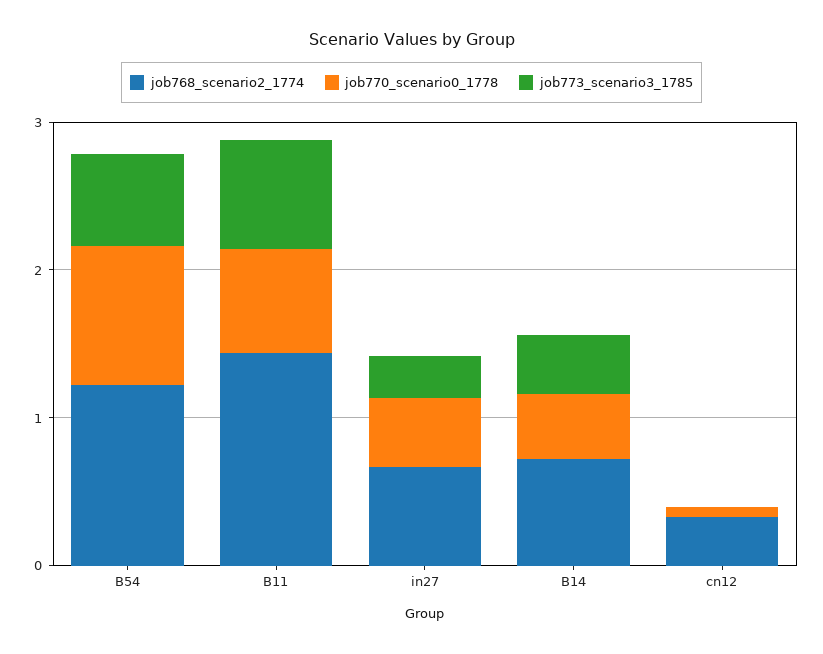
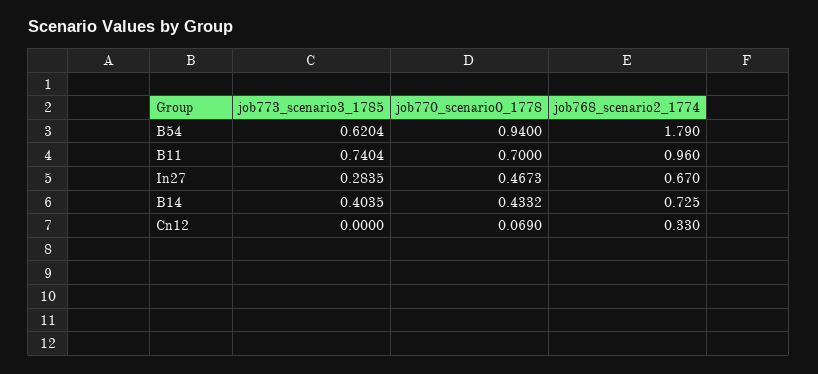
  {
    "job768_scenario2_1774": {
-     "B54": 1.2,
+     "B54": 1.79,
-     "B11": 1.4,
+     "B11": 0.96,
      "in27": 0.67,
      "B14": 0.725,
      "cn12": 0.33
    },
    "job770_scenario0_1778": {
      "B54": 0.94,
      "B11": 0.7,
      "in27": 0.4673,
      "B14": 0.4332,
      "cn12": 0.069
    },
    "job773_scenario3_1785": {
      "B54": 0.6204,
      "B11": 0.7404,
      "in27": 0.2835,
      "B14": 0.4035,
      "cn12": 0
    }
  }

